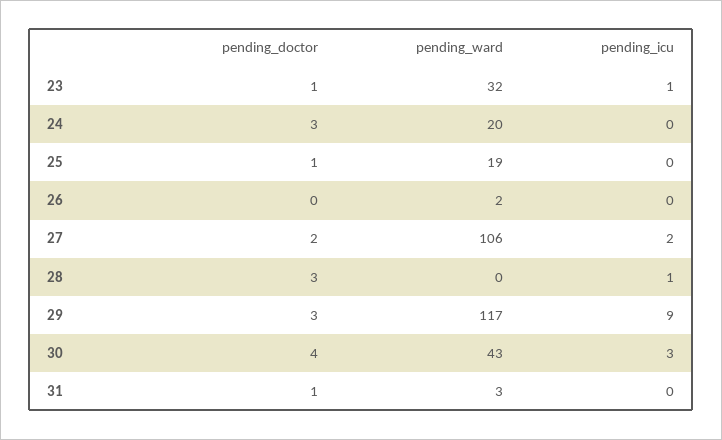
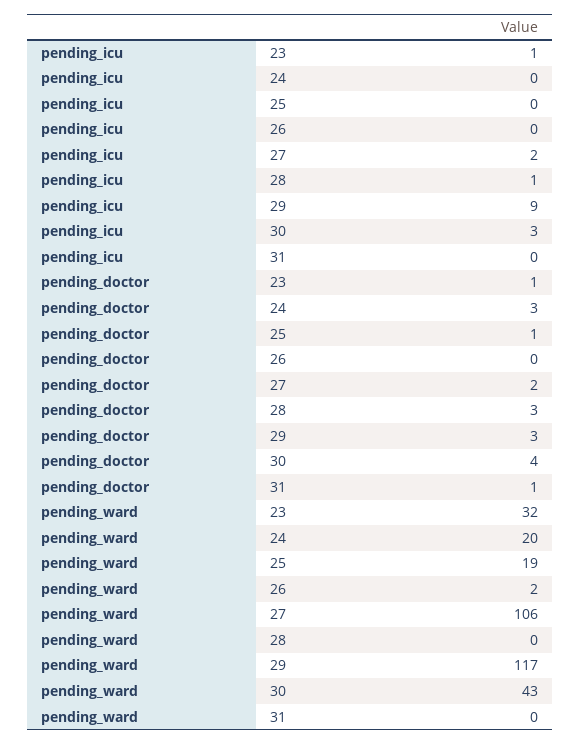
  {
    "pending_doctor": {
      "23": 1,
      "24": 3,
      "25": 1,
      "26": 0,
      "27": 2,
      "28": 3,
      "29": 3,
      "30": 4,
      "31": 1
    },
    "pending_ward": {
      "23": 32,
      "24": 20,
      "25": 19,
      "26": 2,
      "27": 106,
      "28": 0,
      "29": 117,
      "30": 43,
-     "31": 3
+     "31": 0
    },
    "pending_icu": {
      "23": 1,
      "24": 0,
      "25": 0,
      "26": 0,
      "27": 2,
      "28": 1,
      "29": 9,
      "30": 3,
      "31": 0
    }
  }

